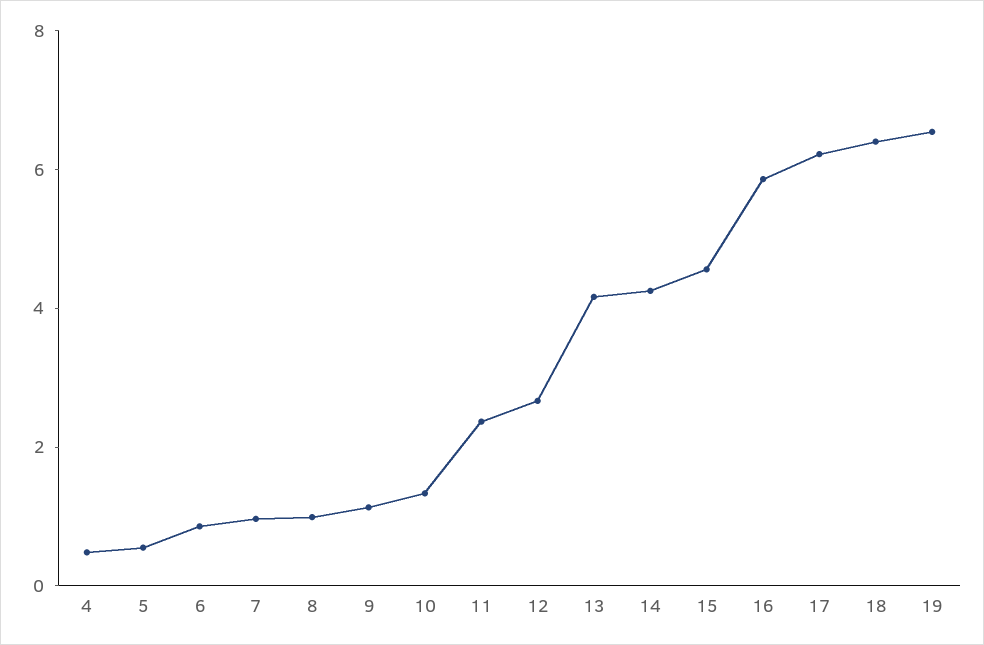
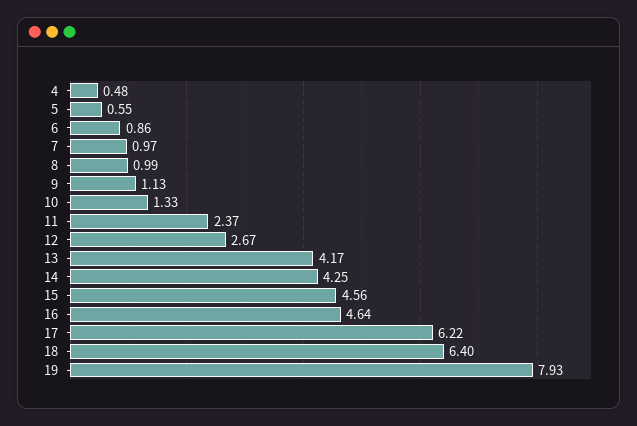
  {
    "4": 0.48,
    "5": 0.55,
    "6": 0.86,
    "7": 0.97,
    "8": 0.99,
    "9": 1.13,
    "10": 1.33,
    "11": 2.37,
    "12": 2.67,
    "13": 4.17,
    "14": 4.25,
    "15": 4.56,
-   "16": 6,
+   "16": 4.64,
    "17": 6.22,
    "18": 6.4,
-   "19": 6.5
+   "19": 7.93
  }

